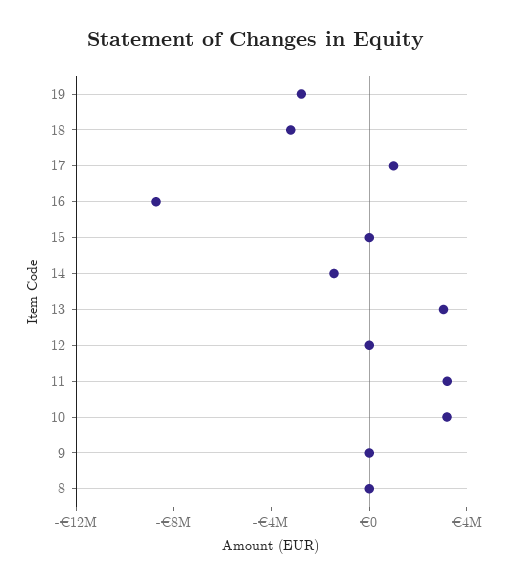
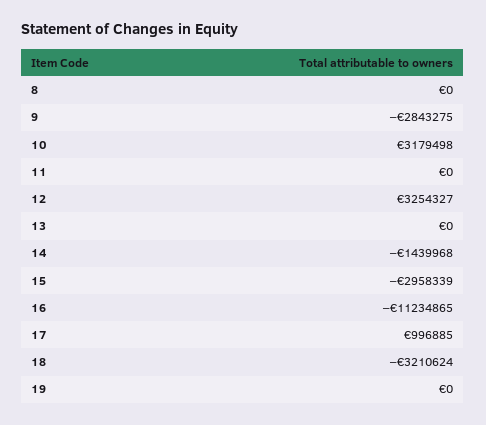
  {
-   "19": -3000000,
+   "19": 0,
    "18": -3210624,
    "17": 996885,
-   "16": -9000000,
+   "16": -11234865,
-   "15": 0,
+   "15": -2958339,
    "14": -1439968,
-   "13": 3000000,
+   "13": 0,
-   "12": 0,
+   "12": 3254327,
-   "11": 3000000,
+   "11": 0,
    "10": 3179498,
-   "9": 0,
+   "9": -2843275,
    "8": 0
  }

